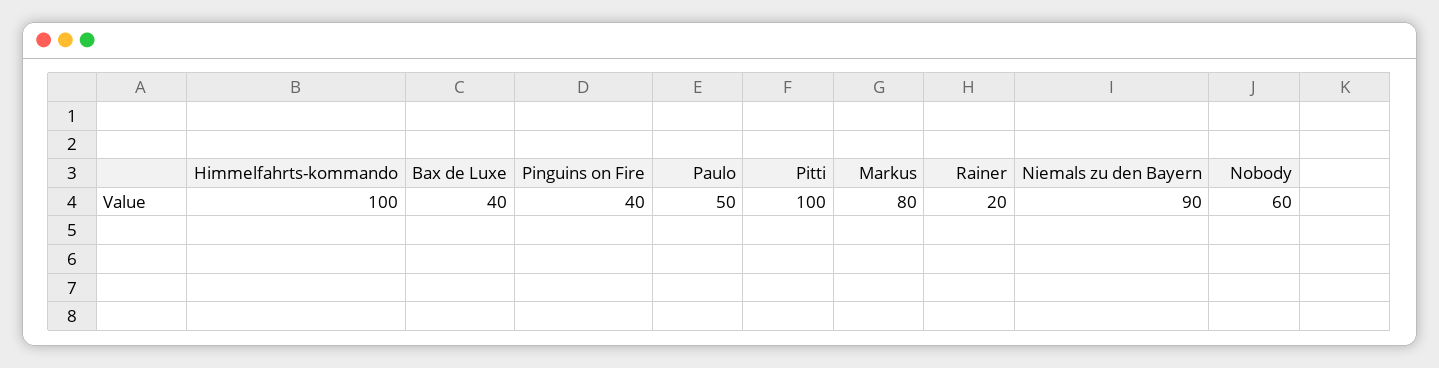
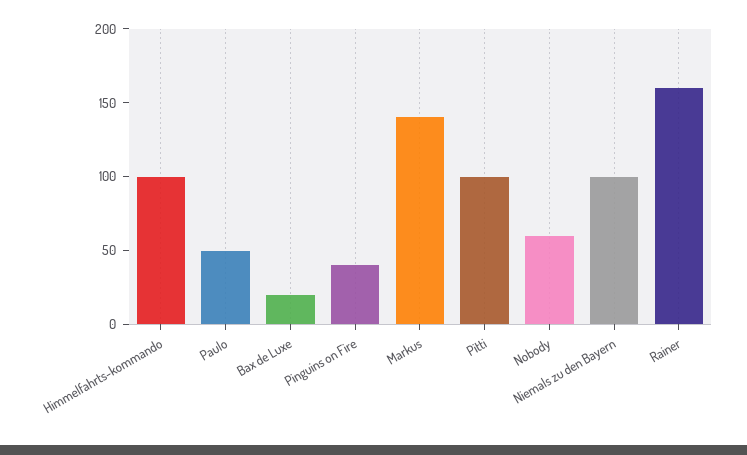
  {
    "Himmelfahrts-kommando": 100,
-   "Bax de Luxe": 40,
+   "Bax de Luxe": 20,
    "Pinguins on Fire": 40,
    "Paulo": 50,
    "Pitti": 100,
-   "Markus": 80,
+   "Markus": 140,
-   "Rainer": 20,
+   "Rainer": 160,
-   "Niemals zu den Bayern": 90,
+   "Niemals zu den Bayern": 100,
    "Nobody": 60
  }

